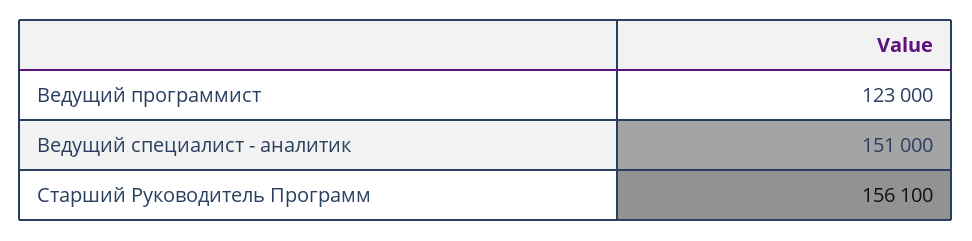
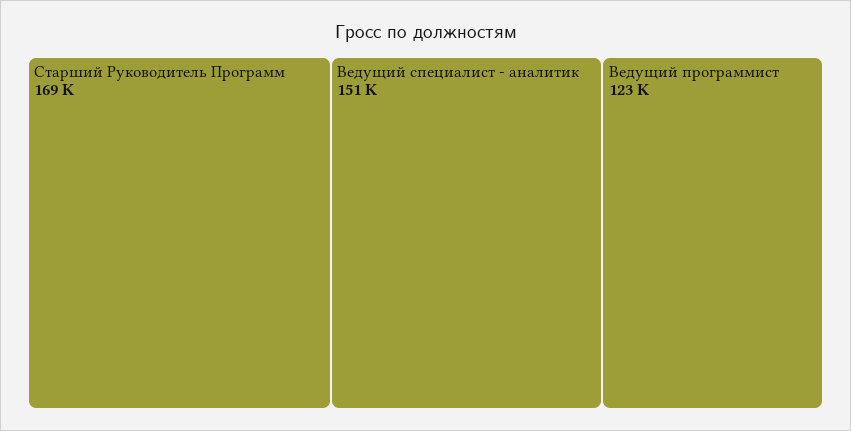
  {
    "Ведущий программист": 123000,
    "Ведущий специалист - аналитик": 151000,
-   "Старший Руководитель Программ": 156100
+   "Старший Руководитель Программ": 169000
  }

